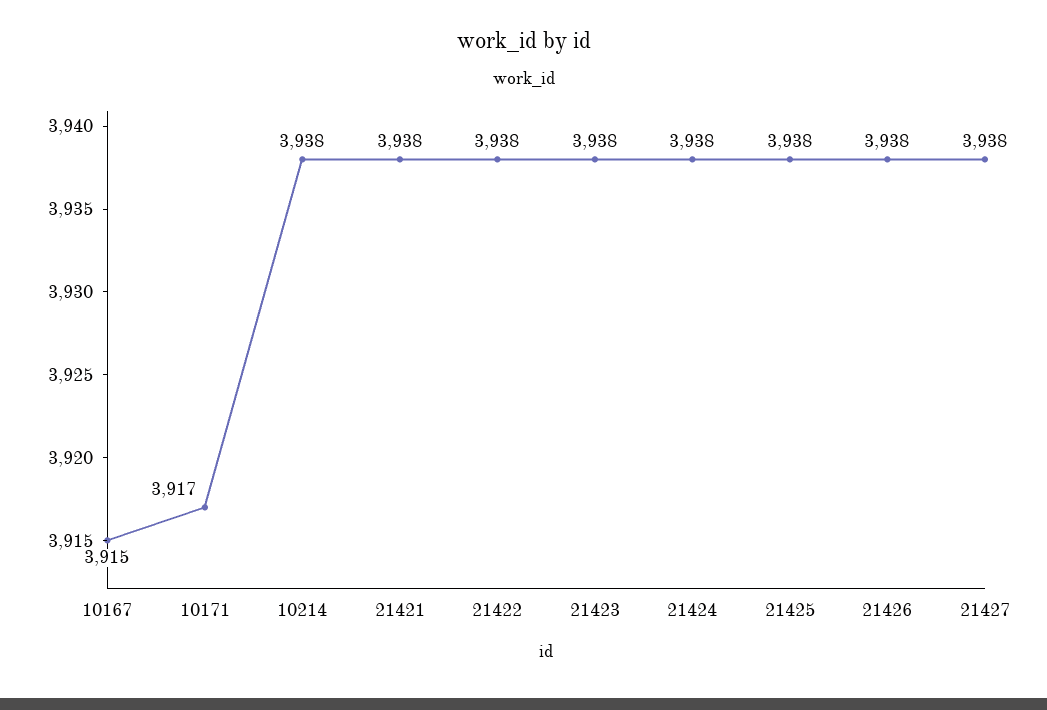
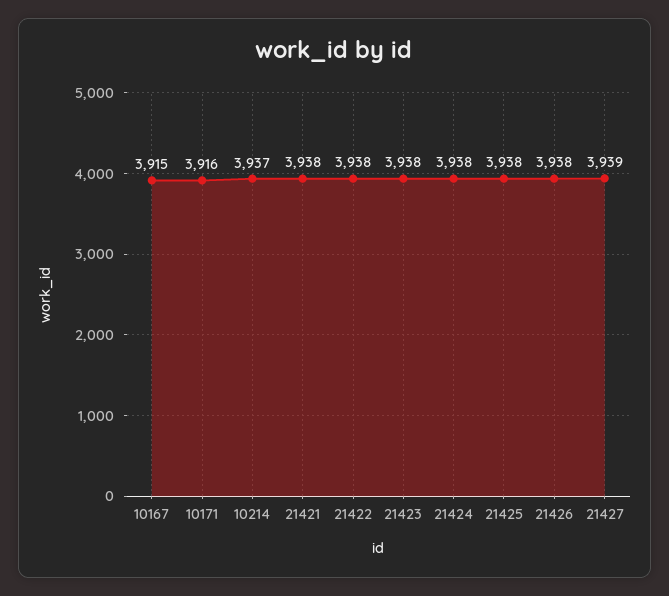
  {
    "10167": 3915,
-   "10171": 3917,
+   "10171": 3916,
-   "10214": 3938,
+   "10214": 3937,
    "21421": 3938,
    "21422": 3938,
    "21423": 3938,
    "21424": 3938,
    "21425": 3938,
    "21426": 3938,
-   "21427": 3938
+   "21427": 3939
  }

